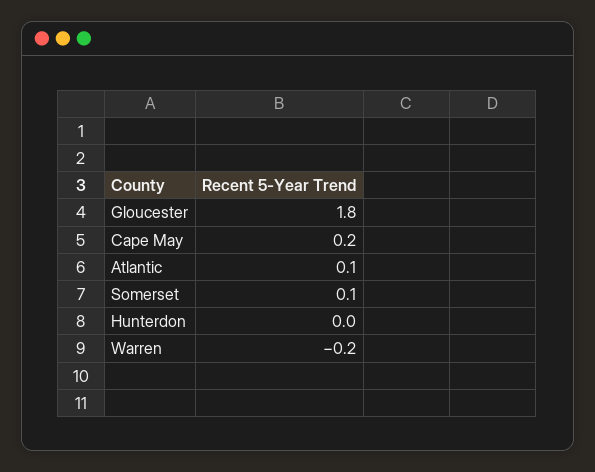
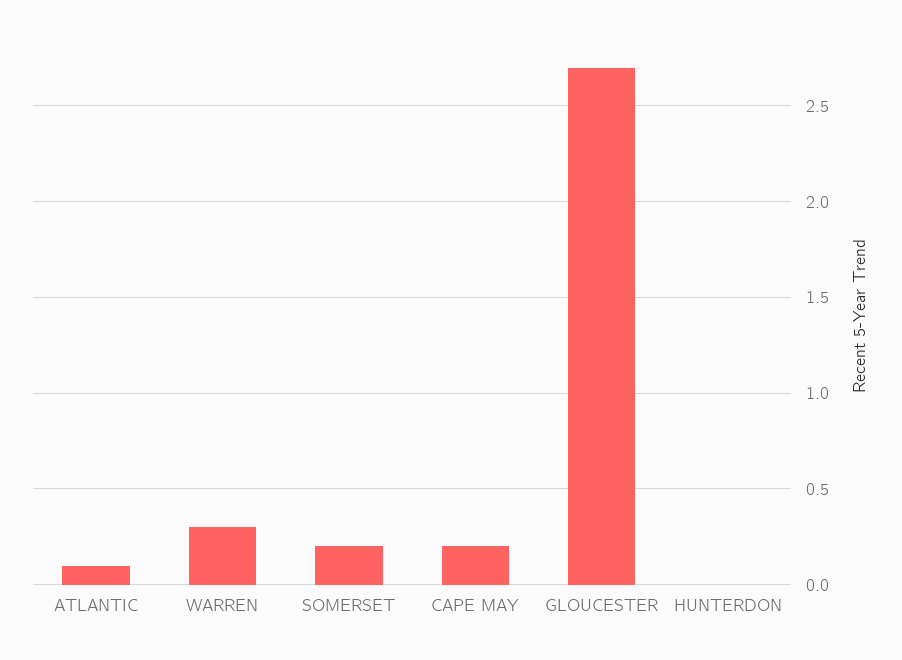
  {
-   "Gloucester": 1.8,
+   "Gloucester": 2.7,
    "Cape May": 0.2,
    "Atlantic": 0.1,
-   "Somerset": 0.1,
+   "Somerset": 0.2,
    "Hunterdon": 0,
-   "Warren": -0.2
+   "Warren": 0.3
  }

